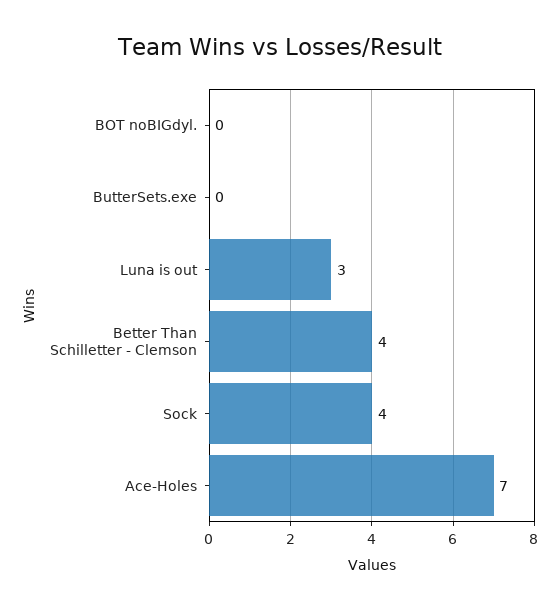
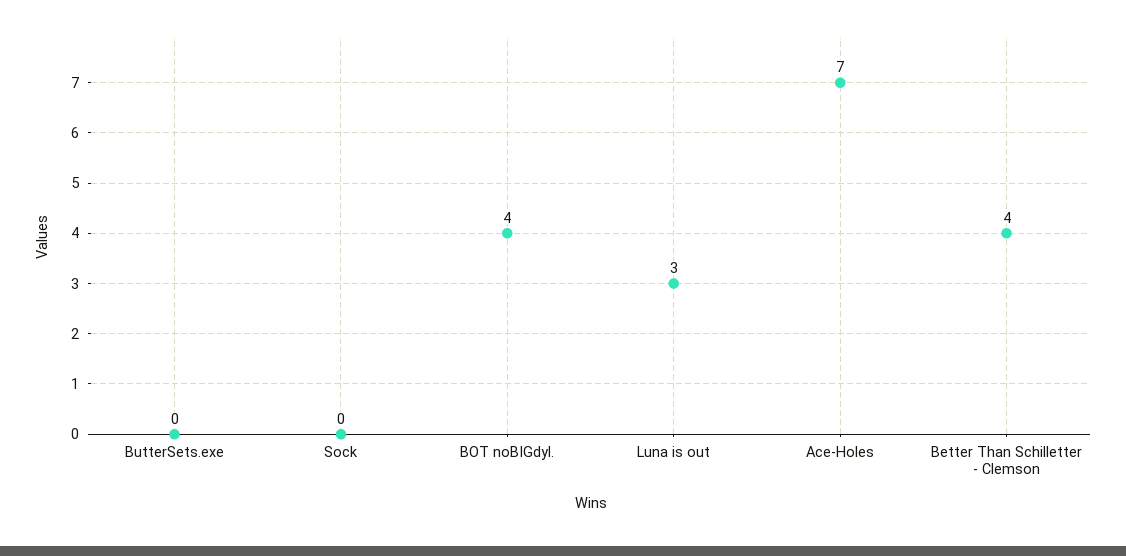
  {
-   "BOT noBIGdyl.": 0,
+   "BOT noBIGdyl.": 4,
    "ButterSets.exe": 0,
    "Luna is out": 3,
    "Better Than Schilletter - Clemson": 4,
-   "Sock": 4,
+   "Sock": 0,
    "Ace-Holes": 7
  }

